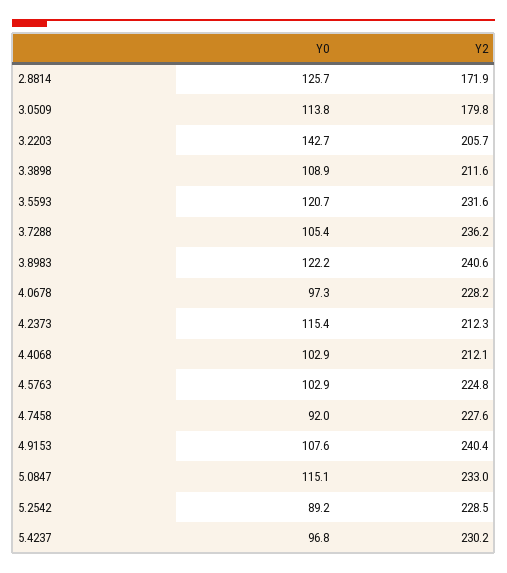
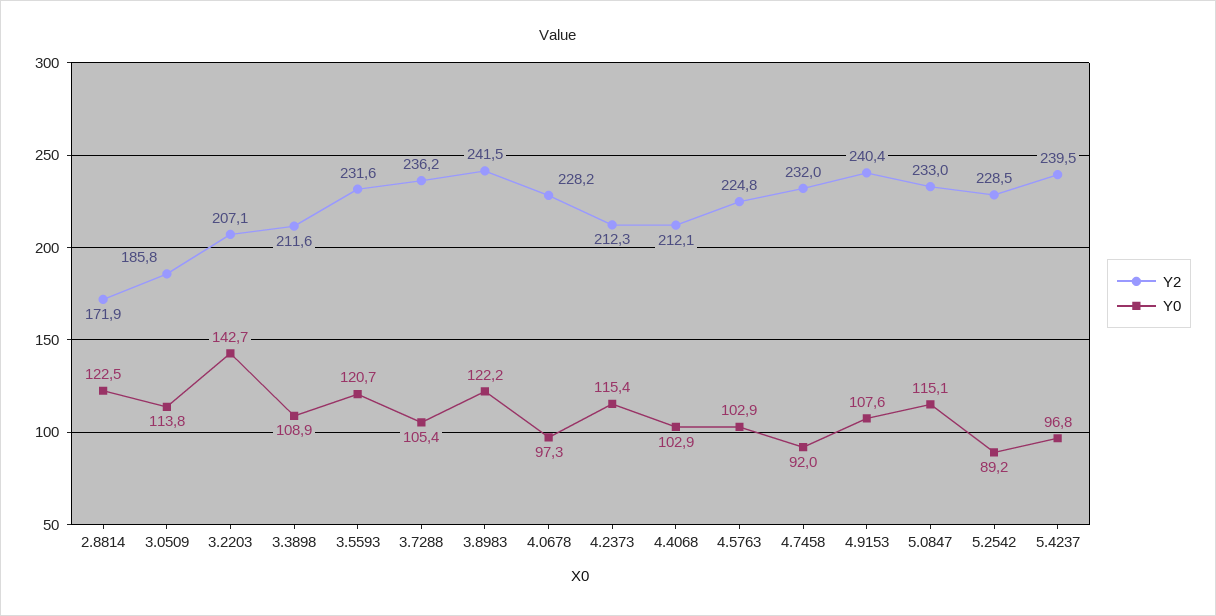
  {
    "Y0": {
-     "2.8814": 125.7,
+     "2.8814": 122.5,
      "3.0509": 113.8,
      "3.2203": 142.7,
      "3.3898": 108.9,
      "3.5593": 120.7,
      "3.7288": 105.4,
      "3.8983": 122.2,
      "4.0678": 97.3,
      "4.2373": 115.4,
      "4.4068": 102.9,
      "4.5763": 102.9,
      "4.7458": 92,
      "4.9153": 107.6,
      "5.0847": 115.1,
      "5.2542": 89.2,
      "5.4237": 96.8
    },
    "Y2": {
      "2.8814": 171.9,
-     "3.0509": 179.8,
+     "3.0509": 185.8,
-     "3.2203": 205.7,
+     "3.2203": 207.1,
      "3.3898": 211.6,
      "3.5593": 231.6,
      "3.7288": 236.2,
-     "3.8983": 240.6,
+     "3.8983": 241.5,
      "4.0678": 228.2,
      "4.2373": 212.3,
      "4.4068": 212.1,
      "4.5763": 224.8,
-     "4.7458": 227.6,
+     "4.7458": 232,
      "4.9153": 240.4,
      "5.0847": 233,
      "5.2542": 228.5,
-     "5.4237": 230.2
+     "5.4237": 239.5
    }
  }

